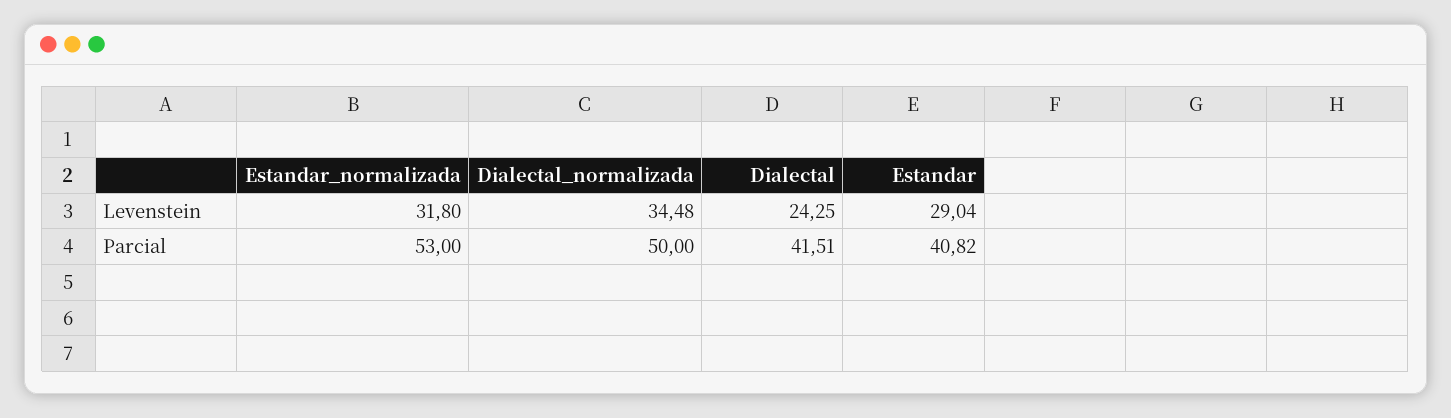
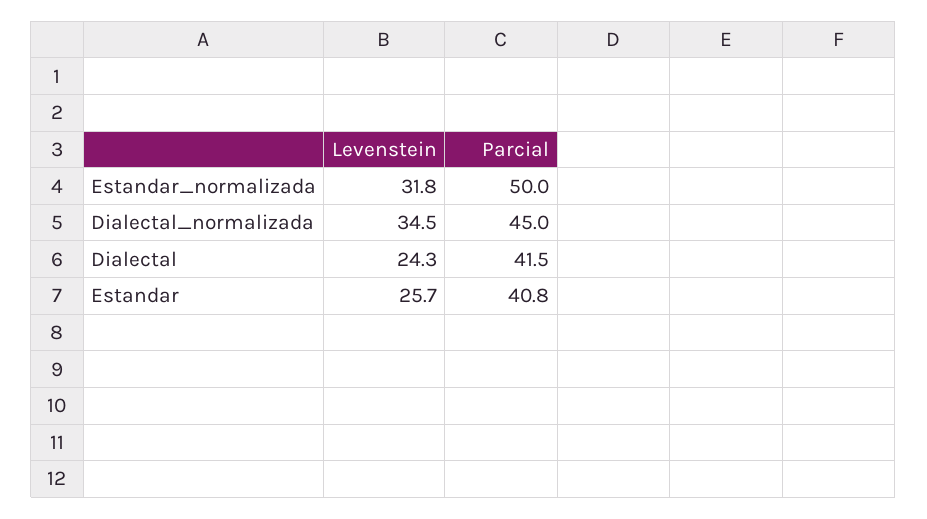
  {
    "Estandar_normalizada": {
      "Levenstein": 31.8,
-     "Parcial": 53
+     "Parcial": 50
    },
    "Dialectal_normalizada": {
      "Levenstein": 34.48,
-     "Parcial": 50
+     "Parcial": 45
    },
    "Dialectal": {
      "Levenstein": 24.25,
      "Parcial": 41.51
    },
    "Estandar": {
-     "Levenstein": 29.04,
+     "Levenstein": 25.7,
      "Parcial": 40.82
    }
  }

